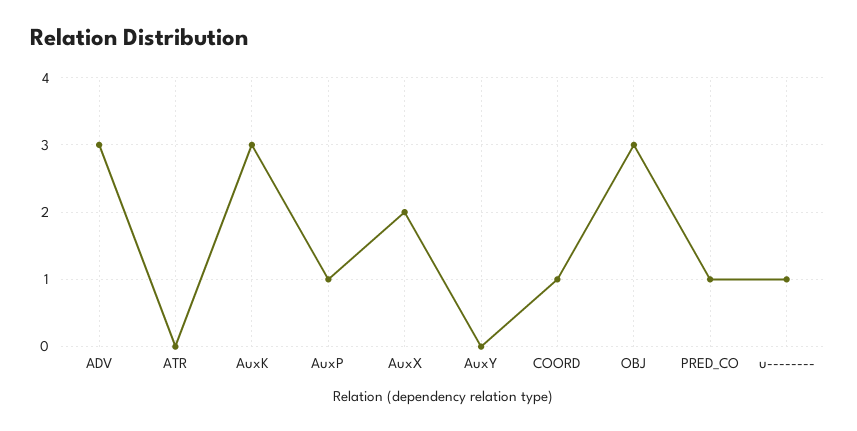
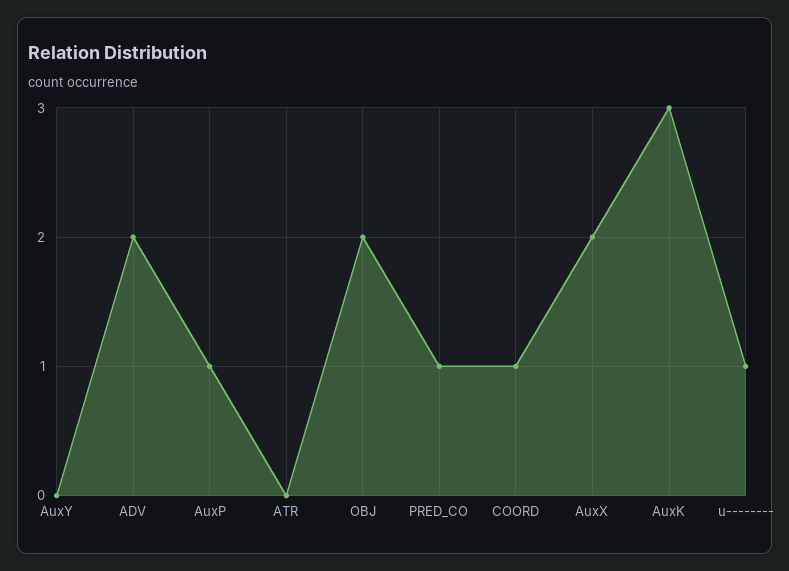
  {
-   "ADV": 3,
+   "ADV": 2,
    "ATR": 0,
    "AuxK": 3,
    "AuxP": 1,
    "AuxX": 2,
    "AuxY": 0,
    "COORD": 1,
-   "OBJ": 3,
+   "OBJ": 2,
    "PRED_CO": 1,
    "u--------": 1
  }

